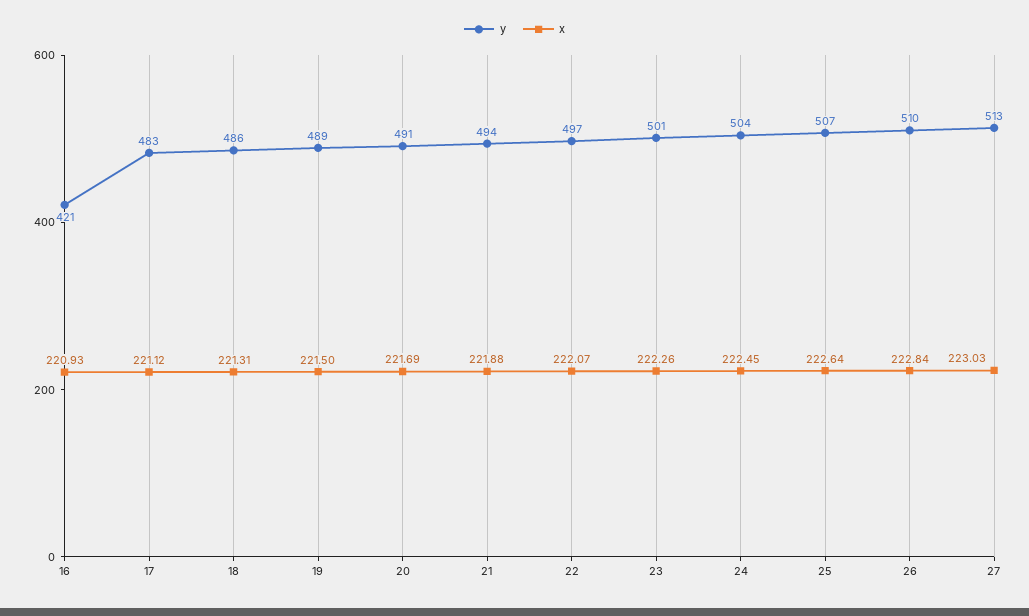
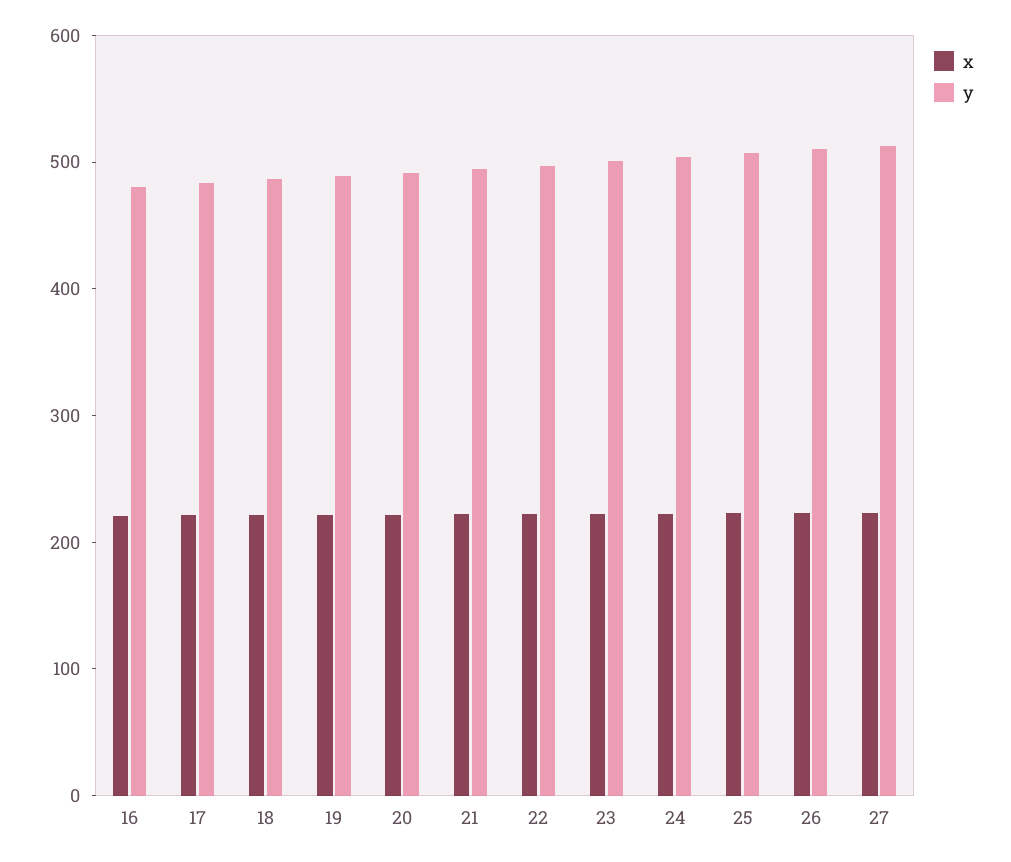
  {
    "y": {
-     "16": 421,
+     "16": 480,
      "17": 483,
      "18": 486,
      "19": 489,
      "20": 491,
      "21": 494,
      "22": 497,
      "23": 501,
      "24": 504,
      "25": 507,
      "26": 510,
      "27": 513
    },
    "x": {
      "16": 220.93,
      "17": 221.12,
      "18": 221.31,
      "19": 221.5,
      "20": 221.69,
      "21": 221.88,
      "22": 222.07,
      "23": 222.26,
      "24": 222.45,
      "25": 222.64,
      "26": 222.84,
      "27": 223.03
    }
  }

